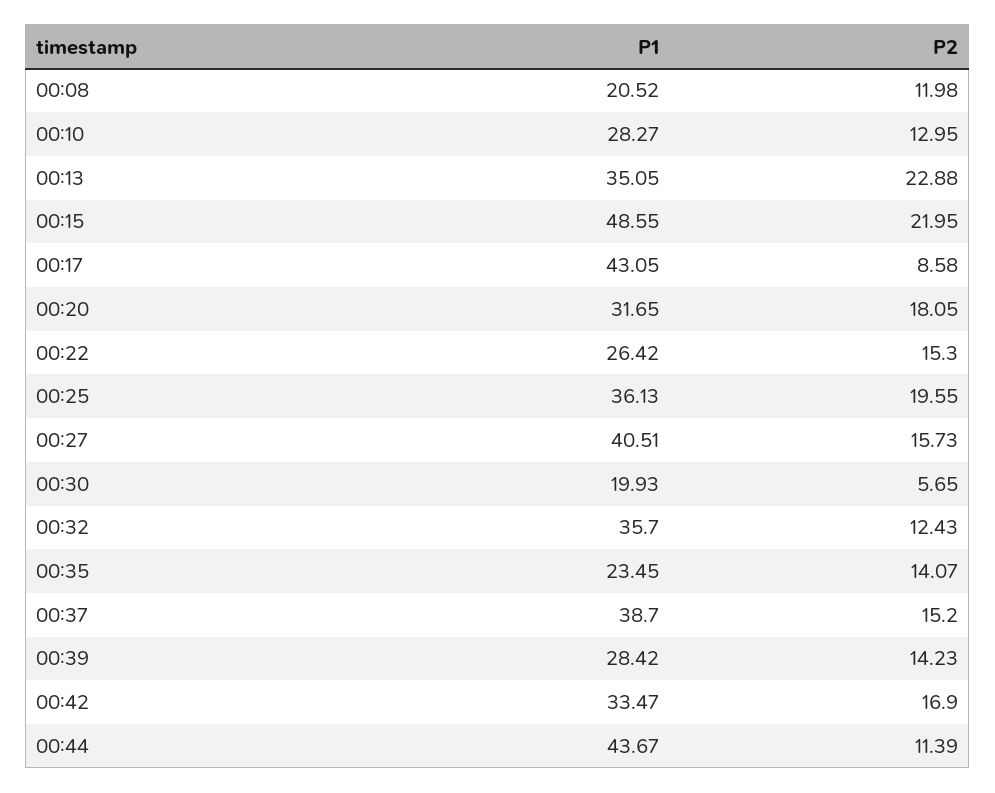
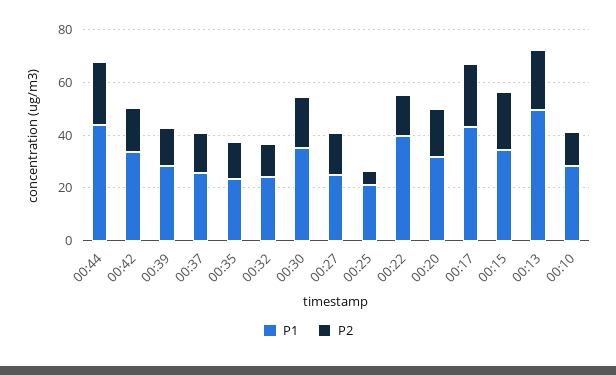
  {
    "P1": {
-     "00:08": 20.52,
      "00:10": 28.27,
-     "00:13": 35.05,
+     "00:13": 50,
-     "00:15": 48.55,
+     "00:15": 35,
      "00:17": 43.05,
      "00:20": 31.65,
-     "00:22": 26.42,
+     "00:22": 40,
-     "00:25": 36.13,
+     "00:25": 20,
-     "00:27": 40.51,
+     "00:27": 25,
-     "00:30": 19.93,
+     "00:30": 35,
-     "00:32": 35.7,
+     "00:32": 25,
      "00:35": 23.45,
-     "00:37": 38.7,
+     "00:37": 25,
      "00:39": 28.42,
      "00:42": 33.47,
      "00:44": 43.67
    },
    "P2": {
-     "00:08": 11.98,
      "00:10": 12.95,
      "00:13": 22.88,
      "00:15": 21.95,
-     "00:17": 8.58,
+     "00:17": 25,
      "00:20": 18.05,
      "00:22": 15.3,
-     "00:25": 19.55,
+     "00:25": 5,
      "00:27": 15.73,
-     "00:30": 5.65,
+     "00:30": 20,
      "00:32": 12.43,
      "00:35": 14.07,
      "00:37": 15.2,
      "00:39": 14.23,
      "00:42": 16.9,
-     "00:44": 11.39
+     "00:44": 25
    }
  }

